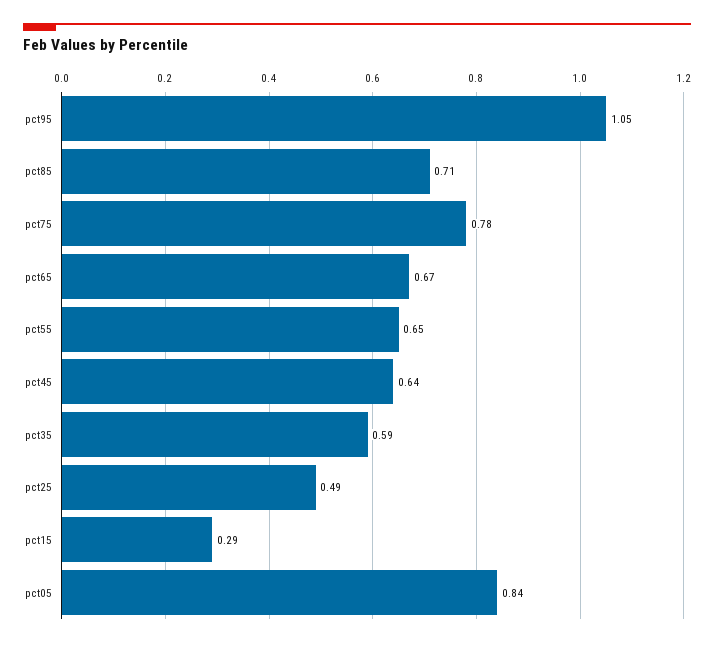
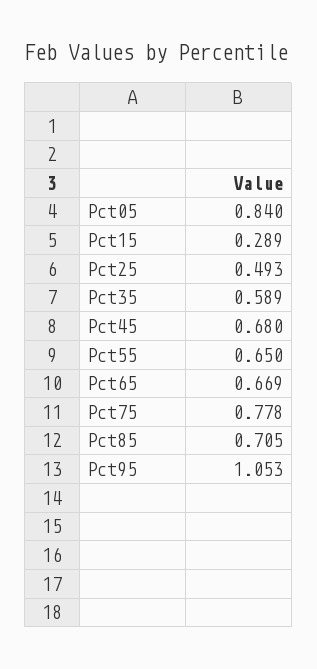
  {
    "pct95": 1.053,
    "pct85": 0.705,
    "pct75": 0.778,
    "pct65": 0.669,
    "pct55": 0.65,
-   "pct45": 0.64,
+   "pct45": 0.68,
    "pct35": 0.589,
    "pct25": 0.493,
    "pct15": 0.289,
    "pct05": 0.84
  }

